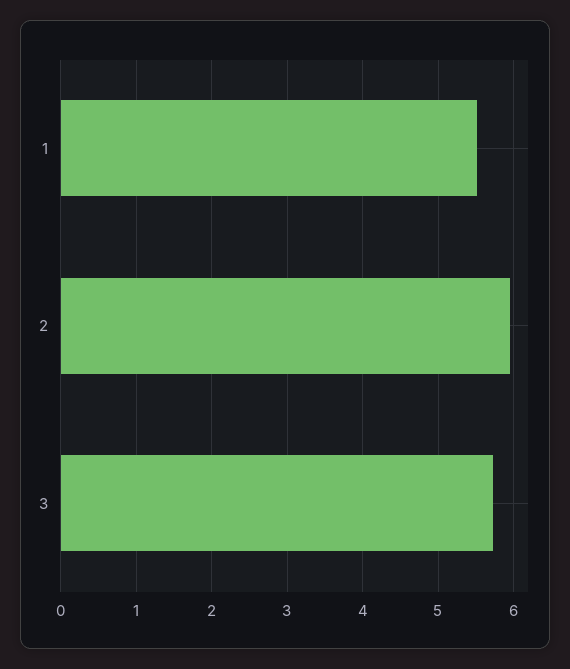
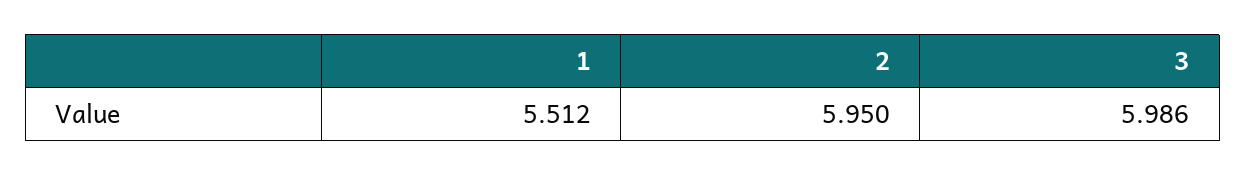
  {
    "1": 5.512,
    "2": 5.95,
-   "3": 5.7
+   "3": 5.986
  }

